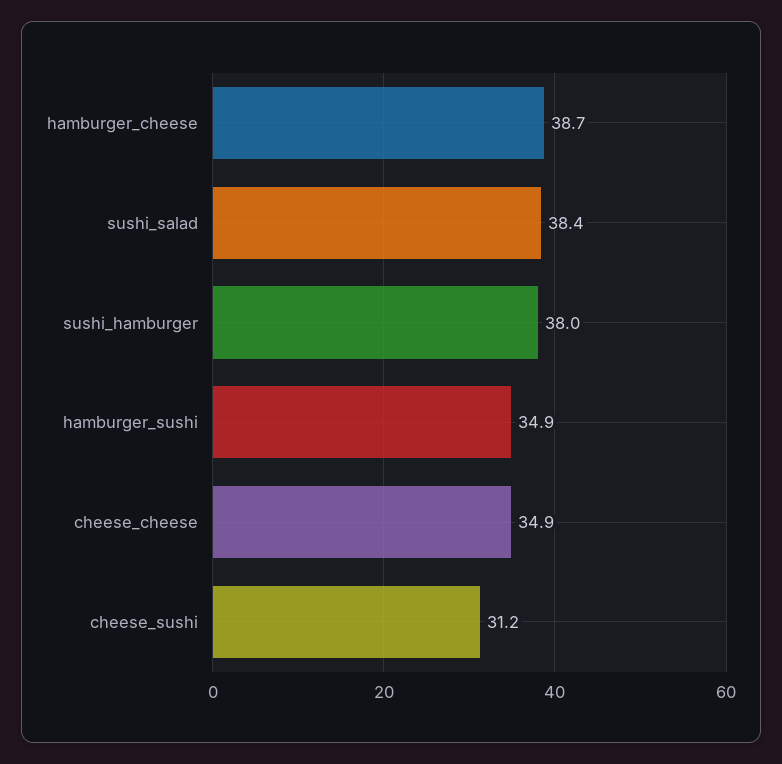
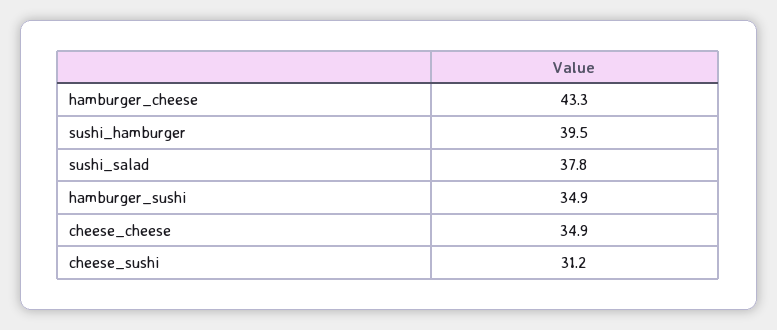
  {
-   "hamburger_cheese": 38.7,
+   "hamburger_cheese": 43.3,
-   "sushi_salad": 38.4,
+   "sushi_salad": 37.8,
-   "sushi_hamburger": 38,
+   "sushi_hamburger": 39.5,
    "hamburger_sushi": 34.9,
    "cheese_cheese": 34.9,
    "cheese_sushi": 31.2
  }

